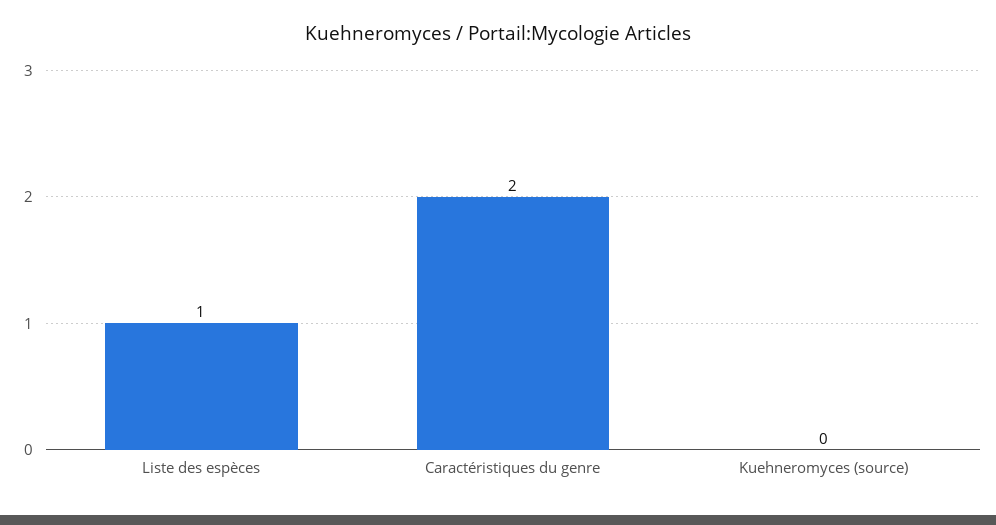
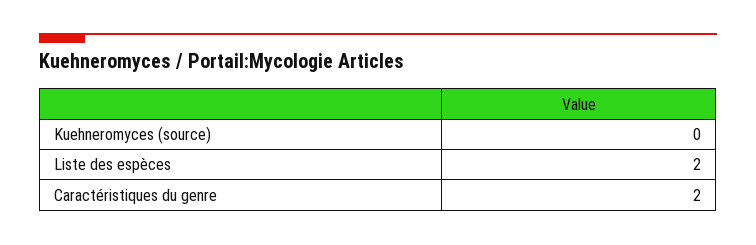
  {
-   "Liste des espèces": 1,
+   "Liste des espèces": 2,
    "Caractéristiques du genre": 2,
    "Kuehneromyces (source)": 0
  }

